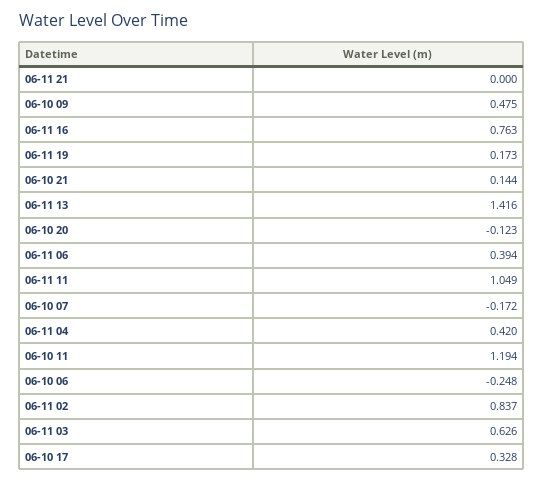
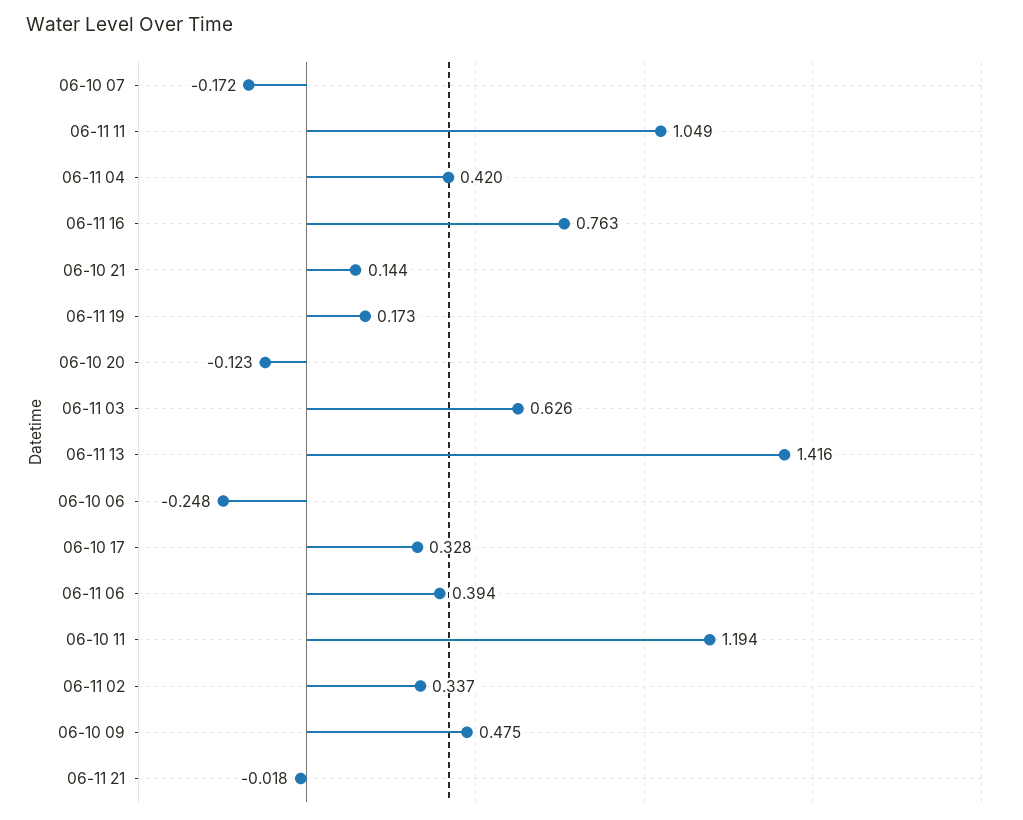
  {
-   "06-11 21": 0,
+   "06-11 21": -0.018,
    "06-10 09": 0.475,
    "06-11 16": 0.763,
    "06-11 19": 0.173,
    "06-10 21": 0.144,
    "06-11 13": 1.416,
    "06-10 20": -0.123,
    "06-11 06": 0.394,
    "06-11 11": 1.049,
    "06-10 07": -0.172,
    "06-11 04": 0.42,
    "06-10 11": 1.194,
    "06-10 06": -0.248,
-   "06-11 02": 0.837,
+   "06-11 02": 0.337,
    "06-11 03": 0.626,
    "06-10 17": 0.328
  }

